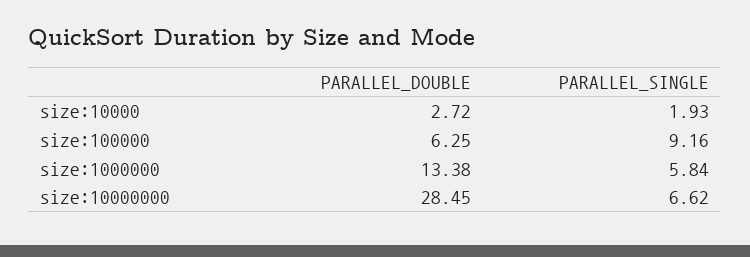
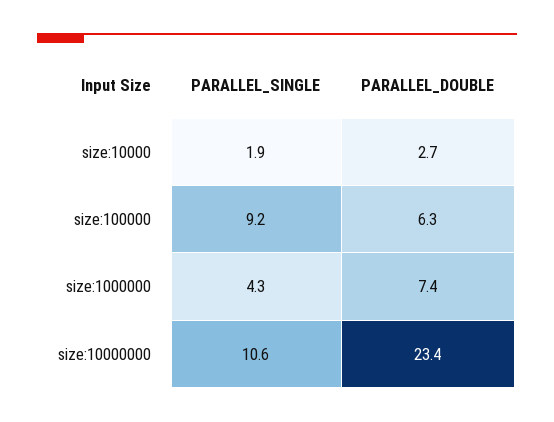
  {
    "PARALLEL_DOUBLE": {
      "size:10000": 2.72,
      "size:100000": 6.25,
-     "size:1000000": 13.38,
+     "size:1000000": 7.4,
-     "size:10000000": 28.45
+     "size:10000000": 23.4
    },
    "PARALLEL_SINGLE": {
      "size:10000": 1.93,
      "size:100000": 9.16,
-     "size:1000000": 5.84,
+     "size:1000000": 4.3,
-     "size:10000000": 6.62
+     "size:10000000": 10.6
    }
  }

